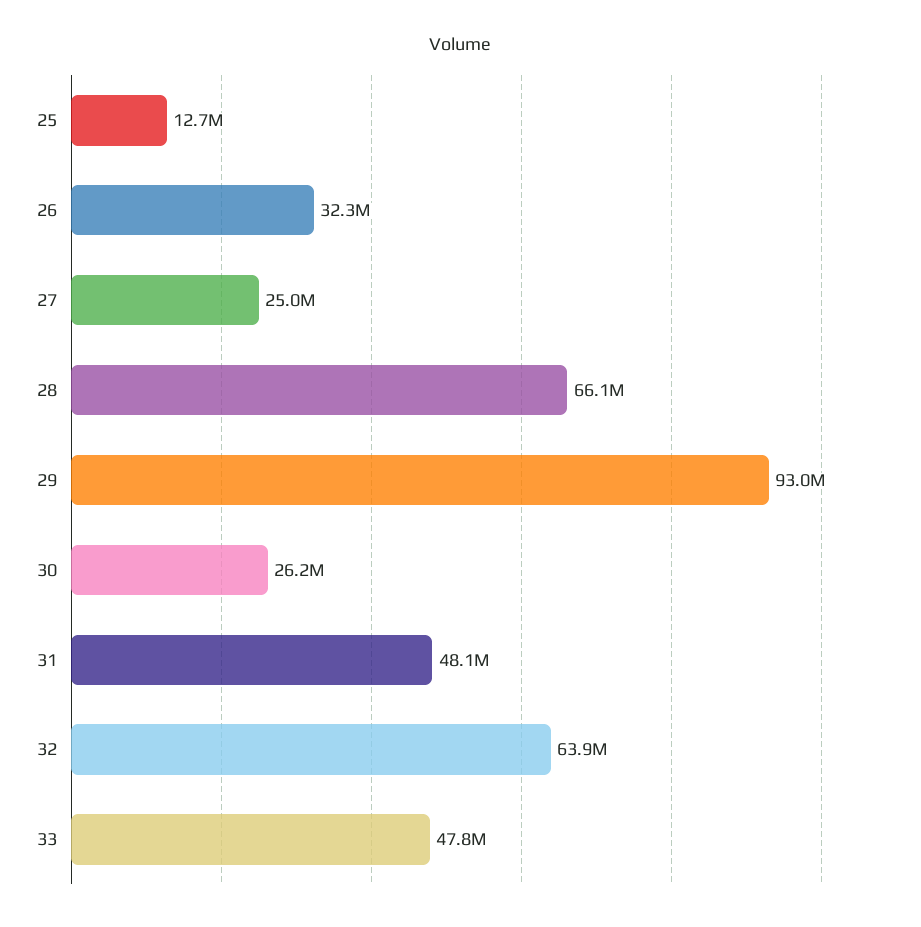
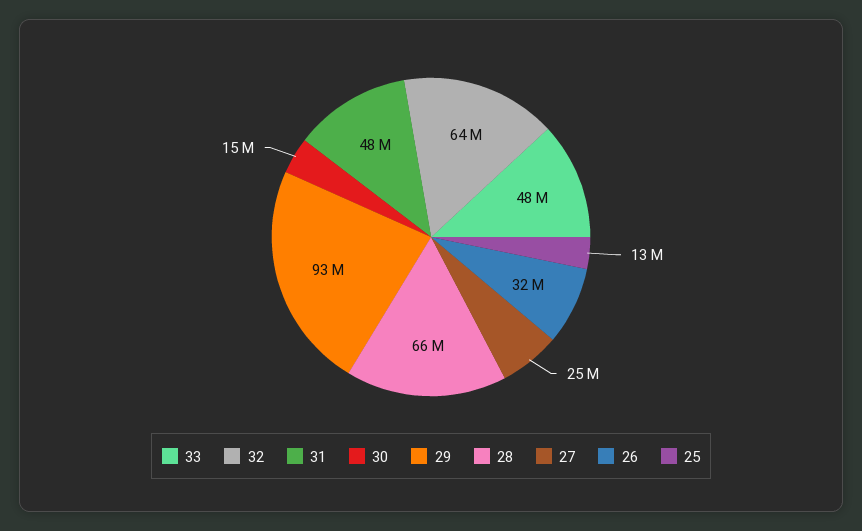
  {
    "25": 12700000,
    "26": 32300000,
    "27": 25000000,
    "28": 66100000,
    "29": 93000000,
-   "30": 26200000,
+   "30": 15000000,
    "31": 48100000,
    "32": 63900000,
    "33": 47800000
  }

